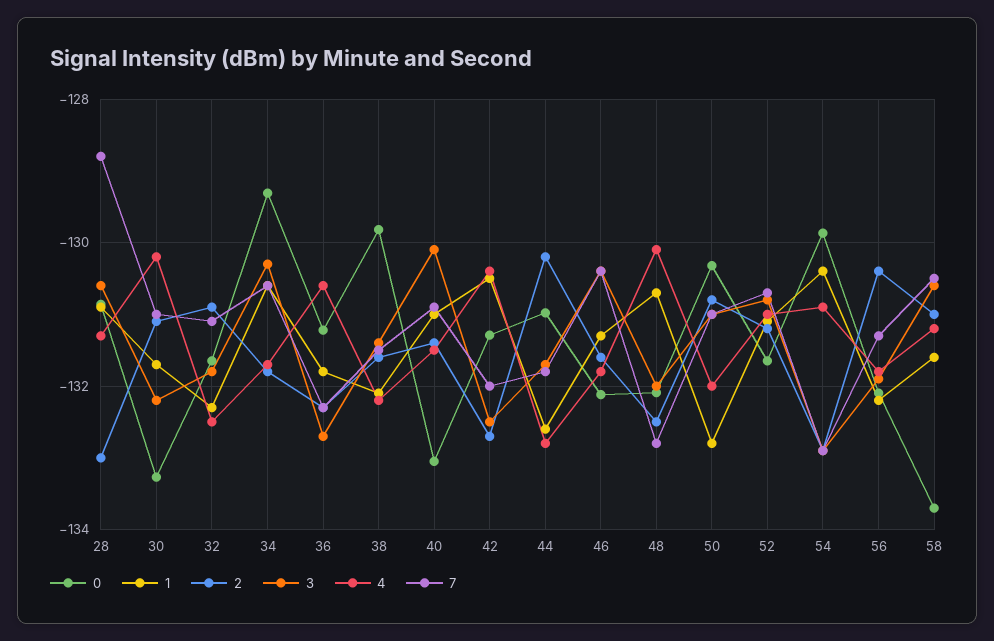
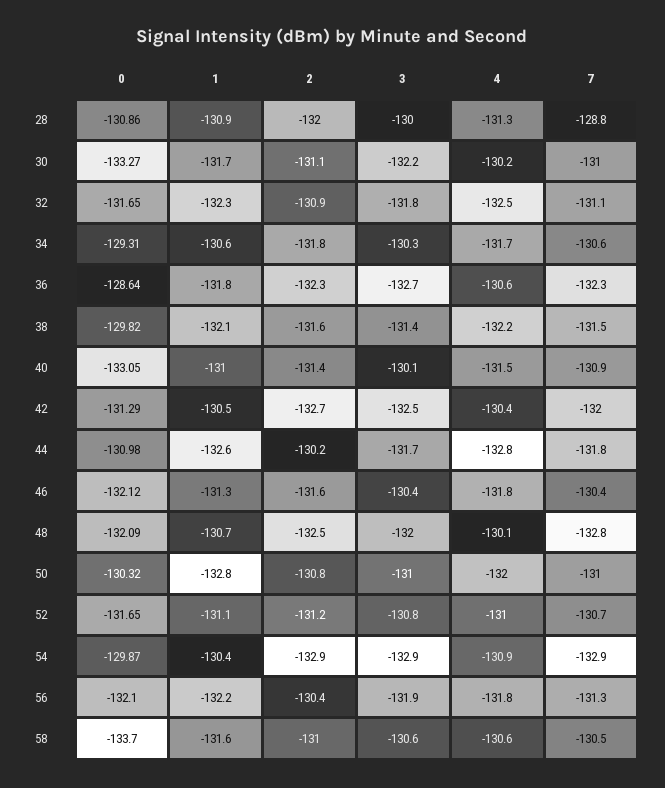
  {
    "0": {
      "28": -130.86,
      "30": -133.27,
      "32": -131.65,
      "34": -129.31,
-     "36": -131.2,
+     "36": -128.64,
      "38": -129.82,
      "40": -133.05,
      "42": -131.29,
      "44": -130.98,
      "46": -132.12,
      "48": -132.09,
      "50": -130.32,
      "52": -131.65,
      "54": -129.87,
      "56": -132.1,
      "58": -133.7
    },
    "1": {
      "28": -130.9,
      "30": -131.7,
      "32": -132.3,
      "34": -130.6,
      "36": -131.8,
      "38": -132.1,
      "40": -131,
      "42": -130.5,
      "44": -132.6,
      "46": -131.3,
      "48": -130.7,
      "50": -132.8,
      "52": -131.1,
      "54": -130.4,
      "56": -132.2,
      "58": -131.6
    },
    "2": {
-     "28": -133,
+     "28": -132,
      "30": -131.1,
      "32": -130.9,
      "34": -131.8,
      "36": -132.3,
      "38": -131.6,
      "40": -131.4,
      "42": -132.7,
      "44": -130.2,
      "46": -131.6,
      "48": -132.5,
      "50": -130.8,
      "52": -131.2,
      "54": -132.9,
      "56": -130.4,
      "58": -131
    },
    "3": {
-     "28": -130.6,
+     "28": -130,
      "30": -132.2,
      "32": -131.8,
      "34": -130.3,
      "36": -132.7,
      "38": -131.4,
      "40": -130.1,
      "42": -132.5,
      "44": -131.7,
      "46": -130.4,
      "48": -132,
      "50": -131,
      "52": -130.8,
      "54": -132.9,
      "56": -131.9,
      "58": -130.6
    },
    "4": {
      "28": -131.3,
      "30": -130.2,
      "32": -132.5,
      "34": -131.7,
      "36": -130.6,
      "38": -132.2,
      "40": -131.5,
      "42": -130.4,
      "44": -132.8,
      "46": -131.8,
      "48": -130.1,
      "50": -132,
      "52": -131,
      "54": -130.9,
      "56": -131.8,
-     "58": -131.2
+     "58": -130.6
    },
    "7": {
      "28": -128.8,
      "30": -131,
      "32": -131.1,
      "34": -130.6,
      "36": -132.3,
      "38": -131.5,
      "40": -130.9,
      "42": -132,
      "44": -131.8,
      "46": -130.4,
      "48": -132.8,
      "50": -131,
      "52": -130.7,
      "54": -132.9,
      "56": -131.3,
      "58": -130.5
    }
  }

